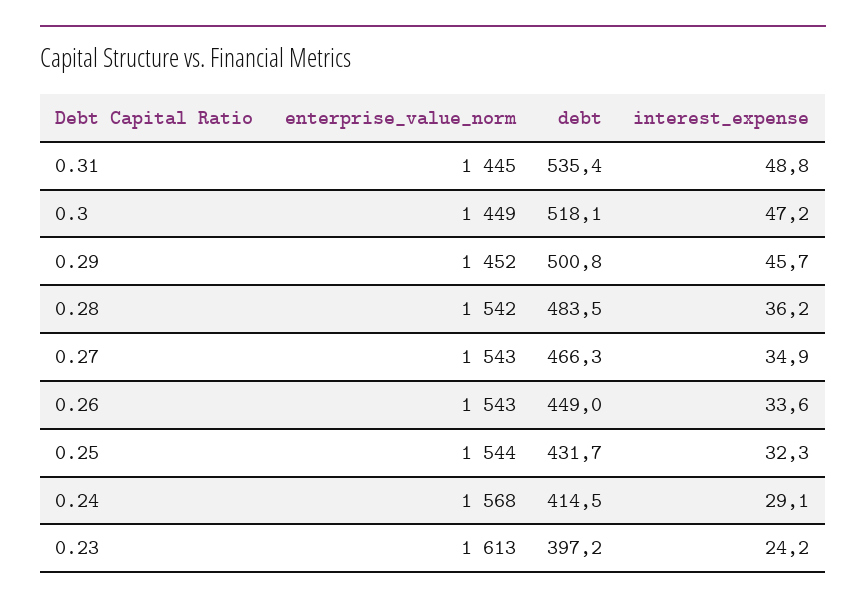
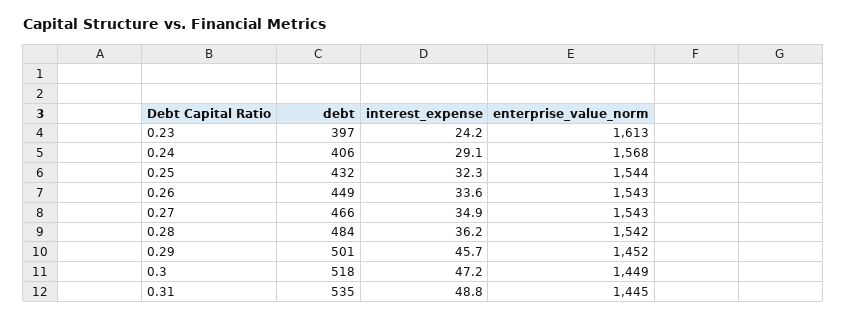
  {
    "enterprise_value_norm": {
      "0.31": 1445,
      "0.3": 1449,
      "0.29": 1452,
      "0.28": 1542,
      "0.27": 1543,
      "0.26": 1543,
      "0.25": 1544,
      "0.24": 1568,
      "0.23": 1613
    },
    "debt": {
      "0.31": 535.4,
      "0.3": 518.1,
      "0.29": 500.8,
      "0.28": 483.5,
      "0.27": 466.3,
      "0.26": 449,
      "0.25": 431.7,
-     "0.24": 414.5,
+     "0.24": 406,
      "0.23": 397.2
    },
    "interest_expense": {
      "0.31": 48.8,
      "0.3": 47.2,
      "0.29": 45.7,
      "0.28": 36.2,
      "0.27": 34.9,
      "0.26": 33.6,
      "0.25": 32.3,
      "0.24": 29.1,
      "0.23": 24.2
    }
  }

